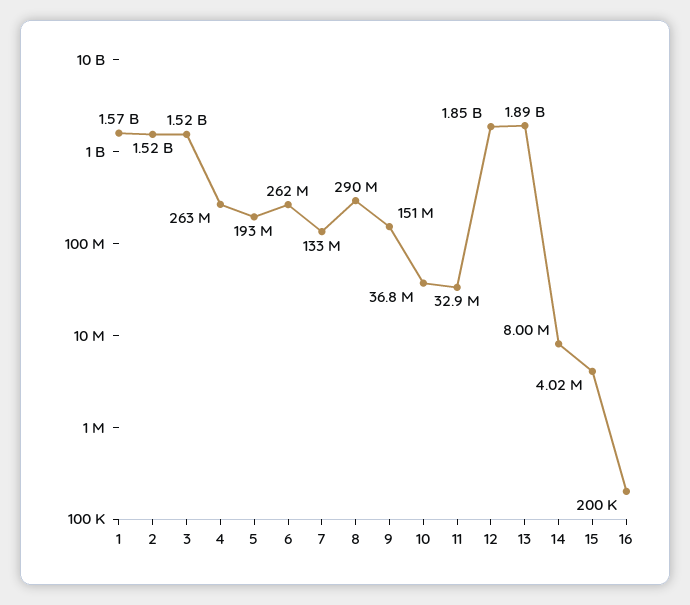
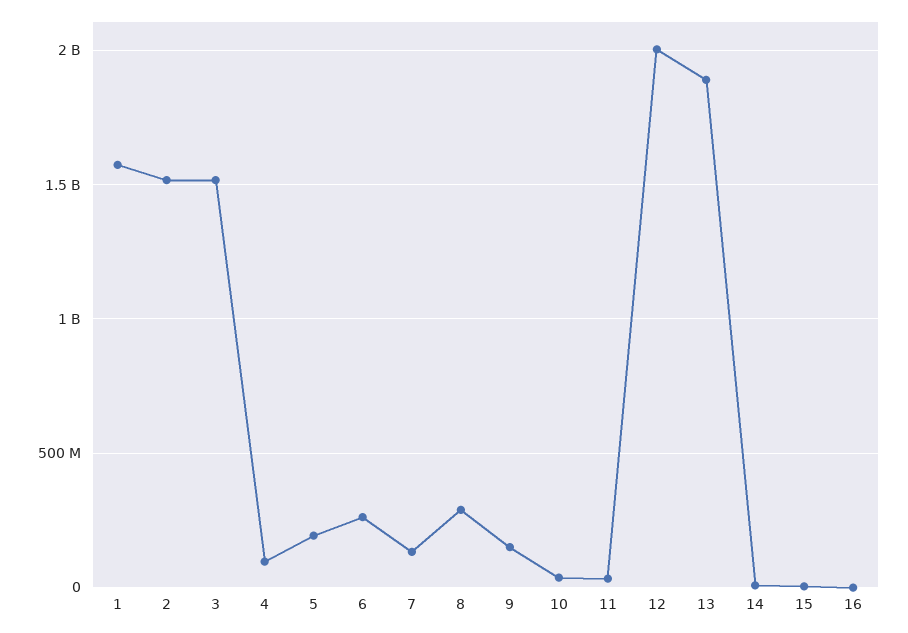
  {
    "1": 1570000000,
    "2": 1520000000,
    "3": 1520000000,
-   "4": 263000000,
+   "4": 100000000,
    "5": 193000000,
    "6": 262000000,
    "7": 133000000,
    "8": 290000000,
    "9": 151000000,
    "10": 36800000,
    "11": 32900000,
-   "12": 1850000000,
+   "12": 2000000000,
    "13": 1890000000,
    "14": 8000000,
    "15": 4020000,
    "16": 200000
  }

